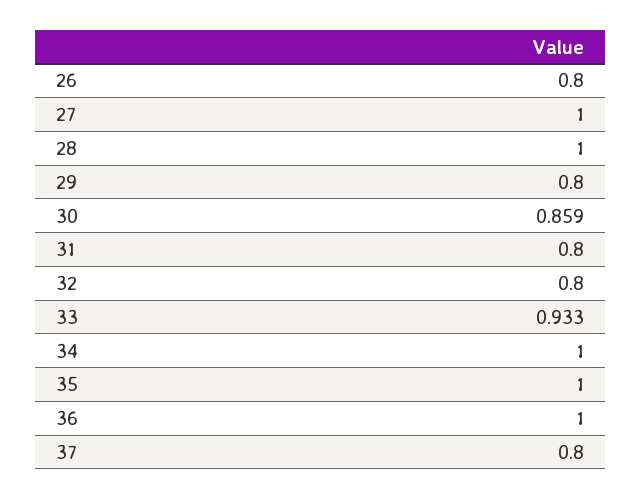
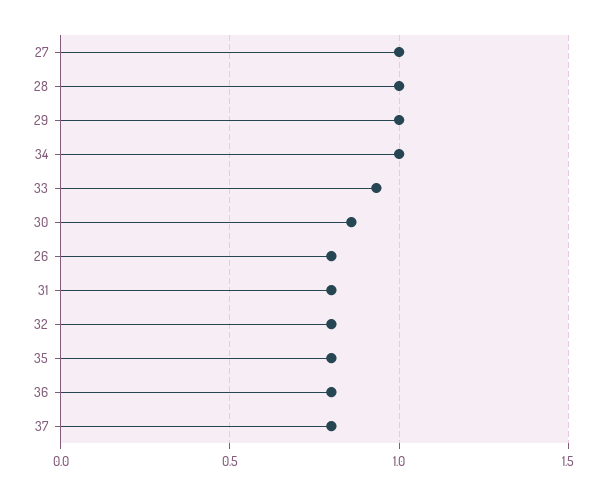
  {
    "26": 0.8,
    "27": 1,
    "28": 1,
-   "29": 0.8,
+   "29": 1,
    "30": 0.859,
    "31": 0.8,
    "32": 0.8,
    "33": 0.933,
    "34": 1,
-   "35": 1,
+   "35": 0.8,
-   "36": 1,
+   "36": 0.8,
    "37": 0.8
  }

